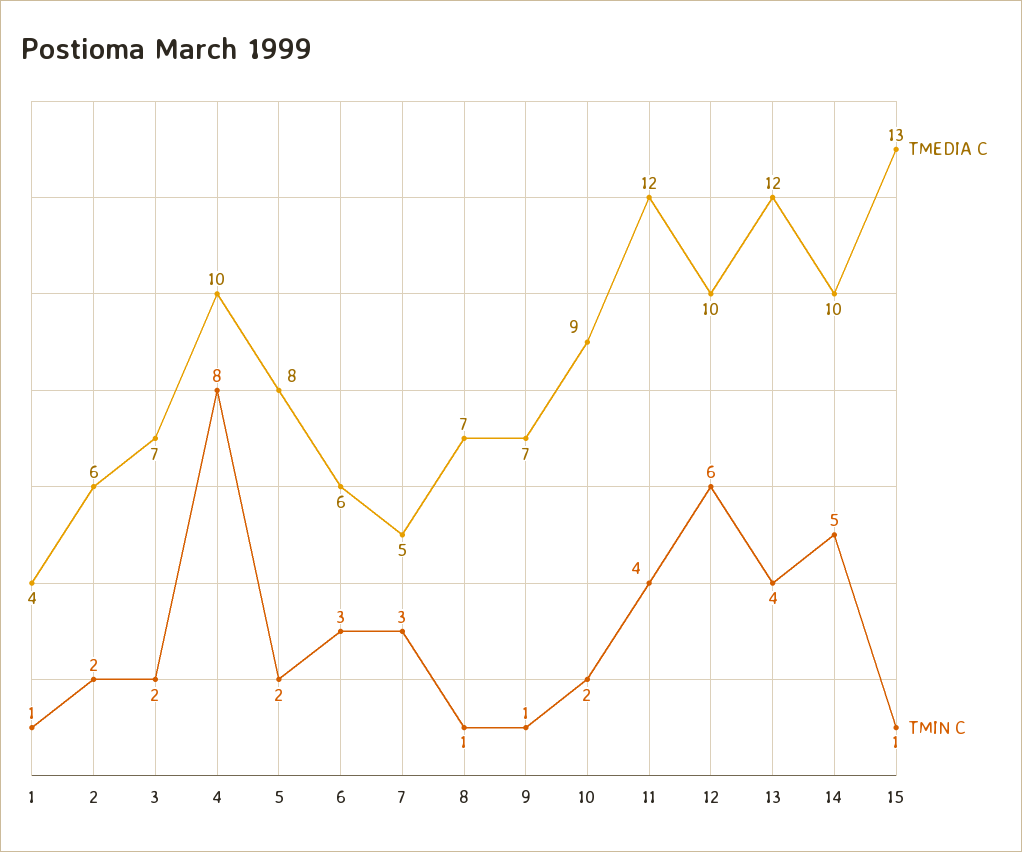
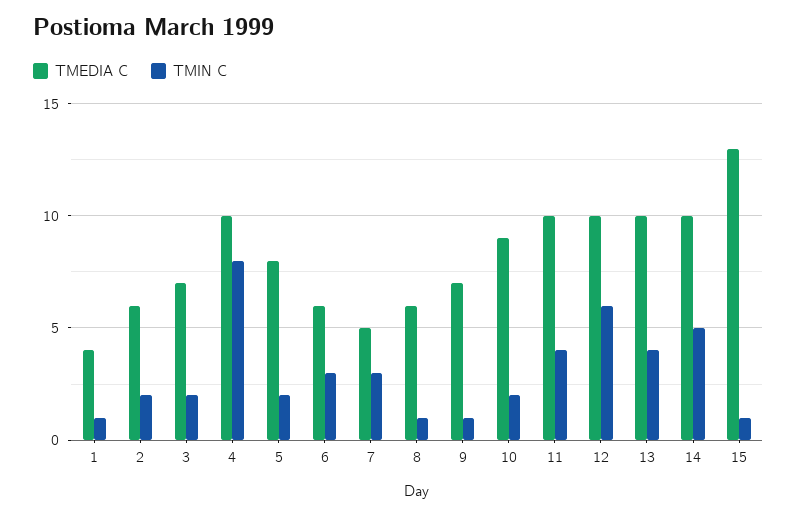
  {
    "TMEDIA C": {
      "1": 4,
      "2": 6,
      "3": 7,
      "4": 10,
      "5": 8,
      "6": 6,
      "7": 5,
-     "8": 7,
+     "8": 6,
      "9": 7,
      "10": 9,
-     "11": 12,
+     "11": 10,
      "12": 10,
-     "13": 12,
+     "13": 10,
      "14": 10,
      "15": 13
    },
    "TMIN C": {
      "1": 1,
      "2": 2,
      "3": 2,
      "4": 8,
      "5": 2,
      "6": 3,
      "7": 3,
      "8": 1,
      "9": 1,
      "10": 2,
      "11": 4,
      "12": 6,
      "13": 4,
      "14": 5,
      "15": 1
    }
  }

